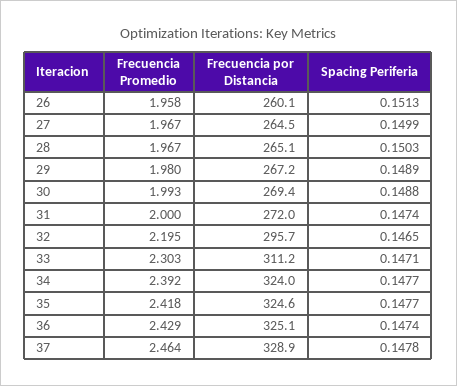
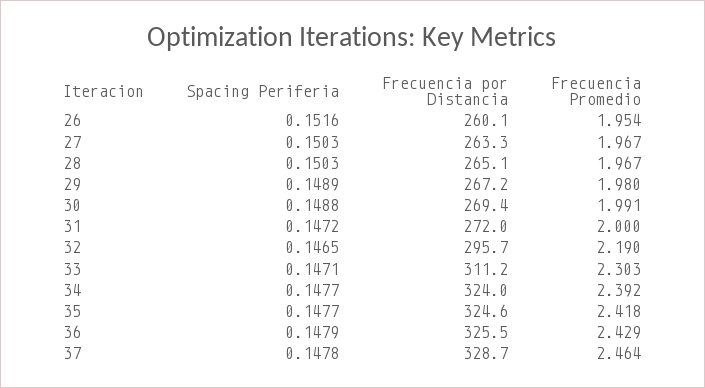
  {
    "Frecuencia Promedio": {
-     "26": 1.958,
+     "26": 1.954,
      "27": 1.967,
      "28": 1.967,
      "29": 1.98,
-     "30": 1.993,
+     "30": 1.991,
      "31": 2,
-     "32": 2.195,
+     "32": 2.19,
      "33": 2.303,
      "34": 2.392,
      "35": 2.418,
      "36": 2.429,
      "37": 2.464
    },
    "Frecuencia por Distancia": {
      "26": 260.1,
-     "27": 264.5,
+     "27": 263.3,
      "28": 265.1,
      "29": 267.2,
      "30": 269.4,
      "31": 272,
      "32": 295.7,
      "33": 311.2,
      "34": 324,
      "35": 324.6,
-     "36": 325.1,
+     "36": 325.5,
-     "37": 328.9
+     "37": 328.7
    },
    "Spacing Periferia": {
-     "26": 0.1513,
+     "26": 0.1516,
-     "27": 0.1499,
+     "27": 0.1503,
      "28": 0.1503,
      "29": 0.1489,
      "30": 0.1488,
-     "31": 0.1474,
+     "31": 0.1472,
      "32": 0.1465,
      "33": 0.1471,
      "34": 0.1477,
      "35": 0.1477,
-     "36": 0.1474,
+     "36": 0.1479,
      "37": 0.1478
    }
  }

